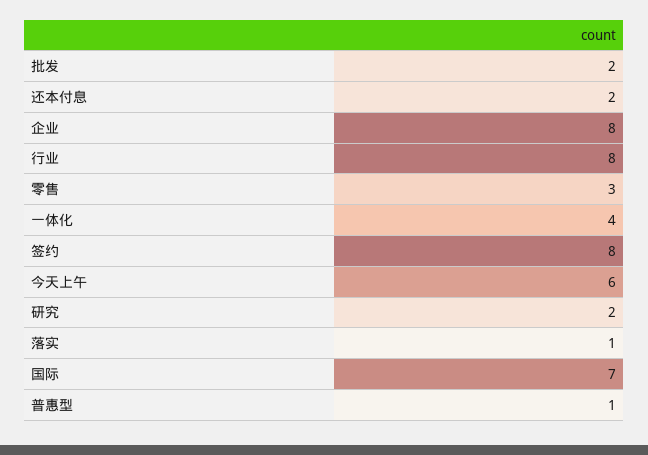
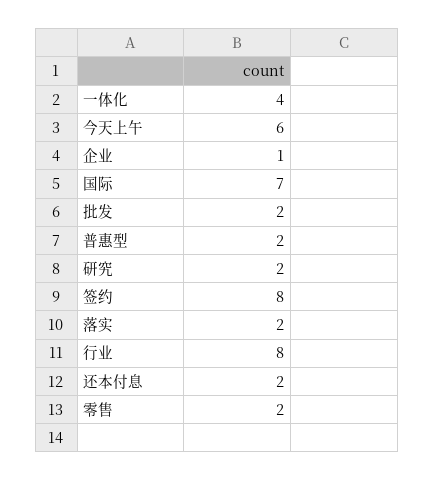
  {
    "批发": 2,
    "还本付息": 2,
-   "企业": 8,
+   "企业": 1,
    "行业": 8,
-   "零售": 3,
+   "零售": 2,
    "一体化": 4,
    "签约": 8,
    "今天上午": 6,
    "研究": 2,
-   "落实": 1,
+   "落实": 2,
    "国际": 7,
-   "普惠型": 1
+   "普惠型": 2
  }

